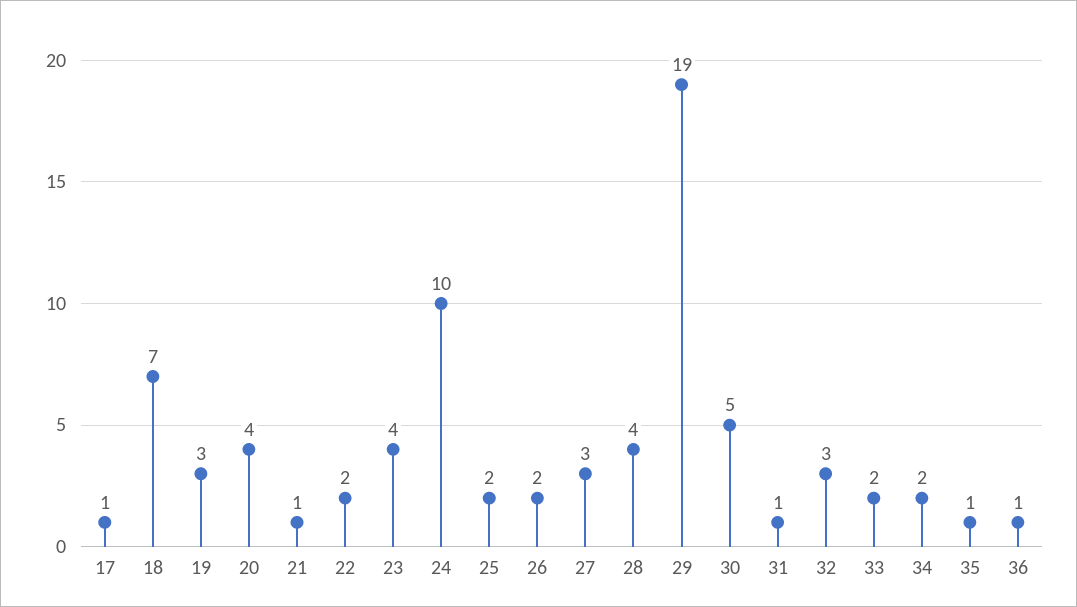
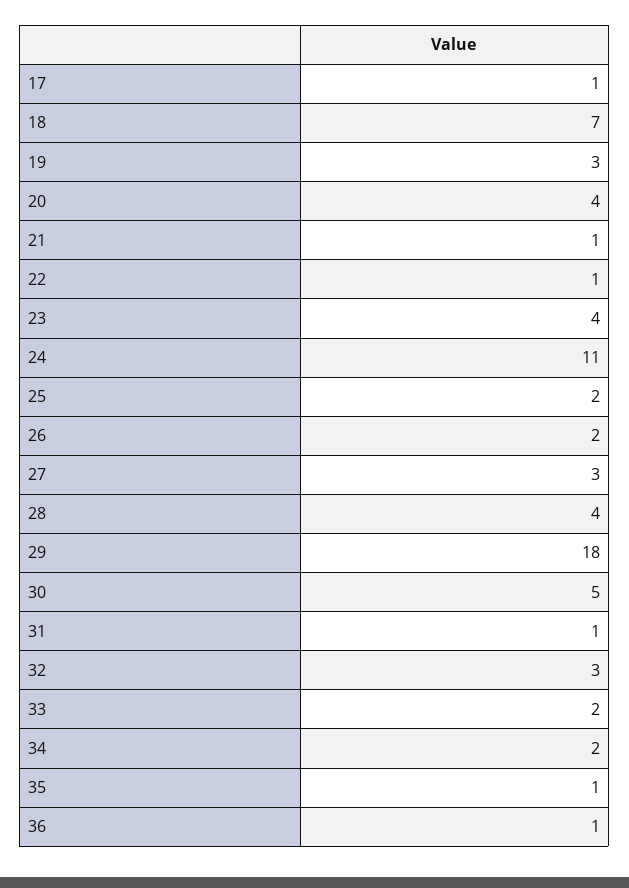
  {
    "17": 1,
    "18": 7,
    "19": 3,
    "20": 4,
    "21": 1,
-   "22": 2,
+   "22": 1,
    "23": 4,
-   "24": 10,
+   "24": 11,
    "25": 2,
    "26": 2,
    "27": 3,
    "28": 4,
-   "29": 19,
+   "29": 18,
    "30": 5,
    "31": 1,
    "32": 3,
    "33": 2,
    "34": 2,
    "35": 1,
    "36": 1
  }

